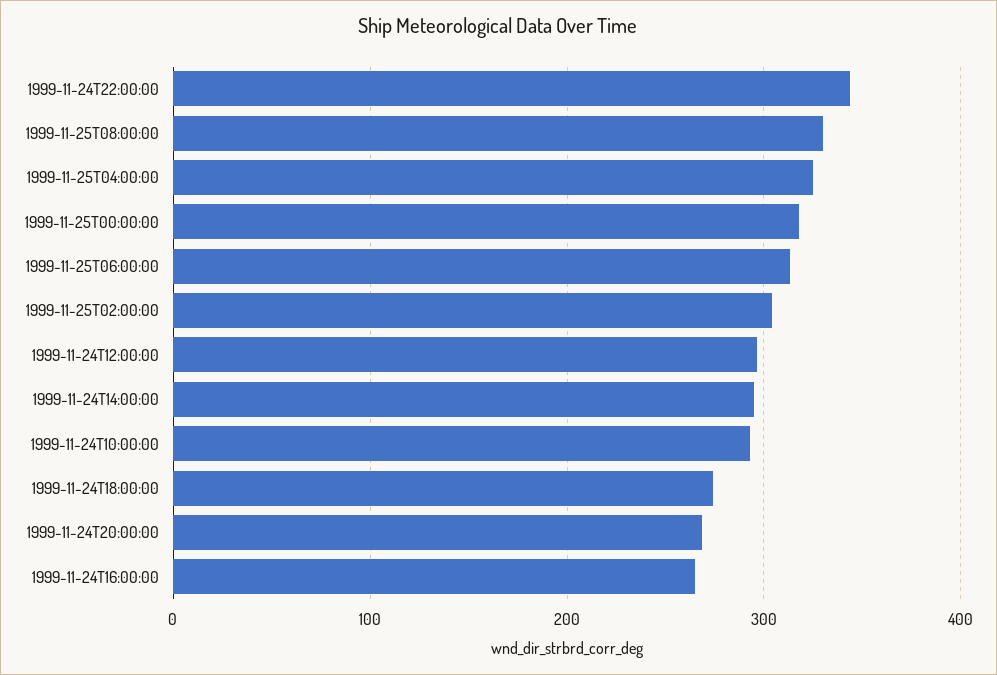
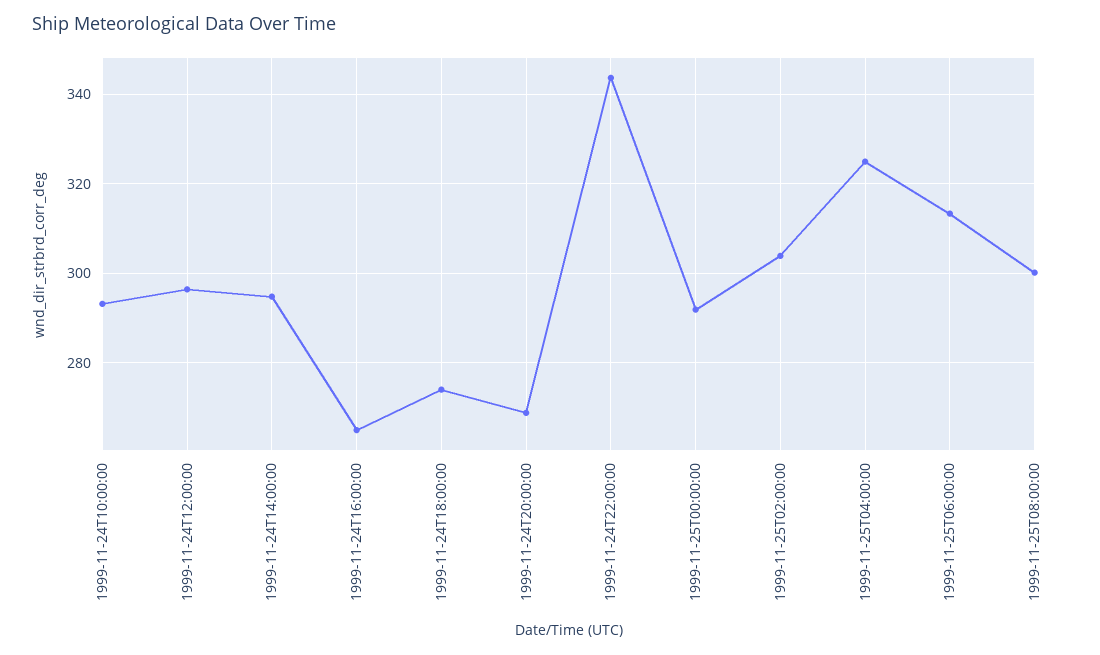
  {
    "1999-11-24T22:00:00": 344,
-   "1999-11-25T08:00:00": 330,
+   "1999-11-25T08:00:00": 300,
    "1999-11-25T04:00:00": 324,
-   "1999-11-25T00:00:00": 320,
+   "1999-11-25T00:00:00": 292,
    "1999-11-25T06:00:00": 314,
    "1999-11-25T02:00:00": 304,
    "1999-11-24T12:00:00": 296,
    "1999-11-24T14:00:00": 294,
    "1999-11-24T10:00:00": 294,
    "1999-11-24T18:00:00": 274,
    "1999-11-24T20:00:00": 268,
    "1999-11-24T16:00:00": 264
  }

